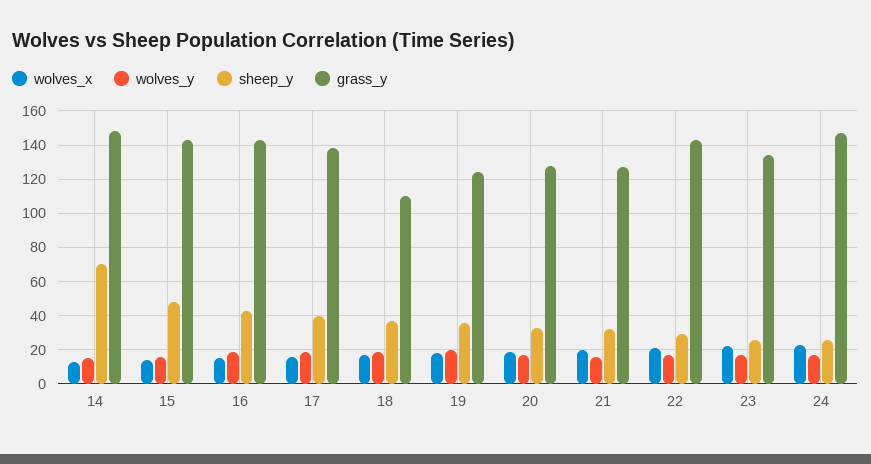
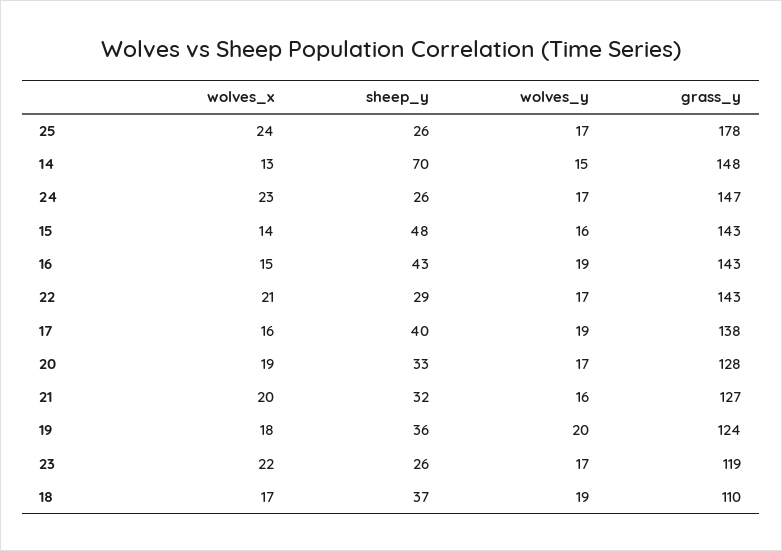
  {
    "wolves_x": {
      "14": 13,
      "15": 14,
      "16": 15,
      "17": 16,
      "18": 17,
      "19": 18,
      "20": 19,
      "21": 20,
      "22": 21,
      "23": 22,
-     "24": 23
+     "24": 23,
+     "25": 24
    },
    "wolves_y": {
      "14": 15,
      "15": 16,
      "16": 19,
      "17": 19,
      "18": 19,
      "19": 20,
      "20": 17,
      "21": 16,
      "22": 17,
      "23": 17,
-     "24": 17
+     "24": 17,
+     "25": 17
    },
    "sheep_y": {
      "14": 70,
      "15": 48,
      "16": 43,
      "17": 40,
      "18": 37,
      "19": 36,
      "20": 33,
      "21": 32,
      "22": 29,
      "23": 26,
-     "24": 26
+     "24": 26,
+     "25": 26
    },
    "grass_y": {
      "14": 148,
      "15": 143,
      "16": 143,
      "17": 138,
      "18": 110,
      "19": 124,
      "20": 128,
      "21": 127,
      "22": 143,
-     "23": 135,
+     "23": 119,
-     "24": 147
+     "24": 147,
+     "25": 178
    }
  }

